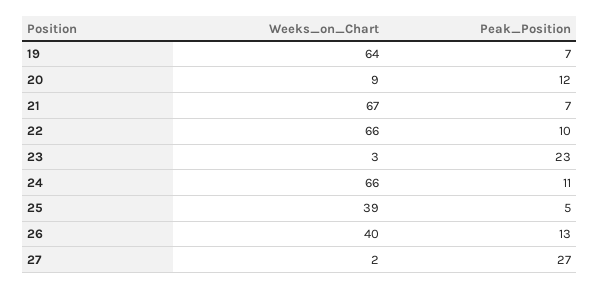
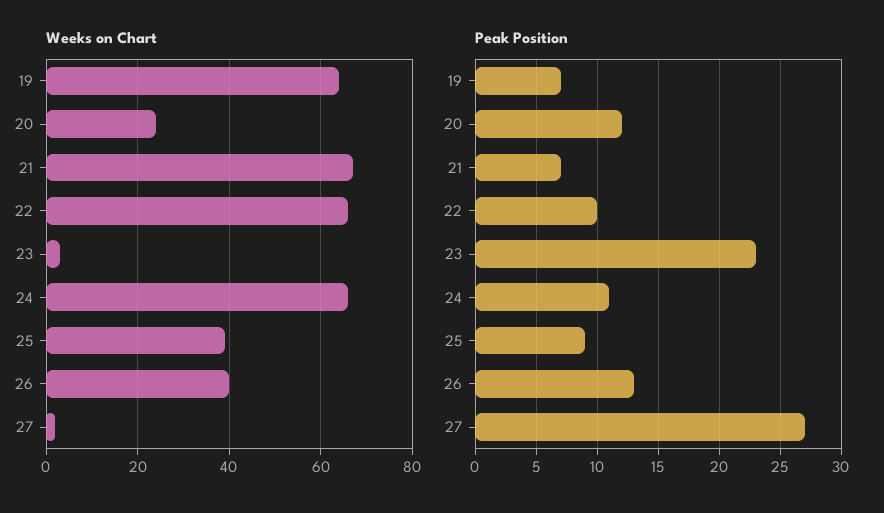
  {
    "Weeks_on_Chart": {
      "19": 64,
-     "20": 9,
+     "20": 25,
      "21": 67,
      "22": 66,
      "23": 3,
      "24": 66,
      "25": 39,
      "26": 40,
      "27": 2
    },
    "Peak_Position": {
      "19": 7,
      "20": 12,
      "21": 7,
      "22": 10,
      "23": 23,
      "24": 11,
-     "25": 5,
+     "25": 9,
      "26": 13,
      "27": 27
    }
  }

